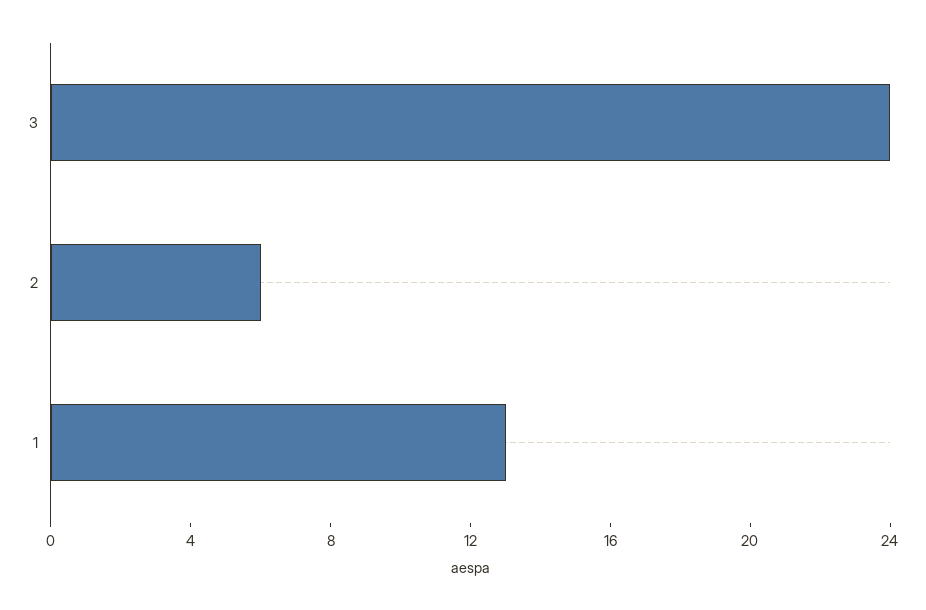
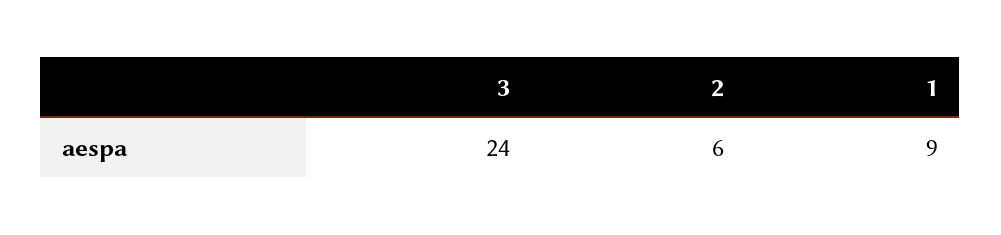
  {
    "3": 24,
    "2": 6,
-   "1": 13
+   "1": 9
  }

